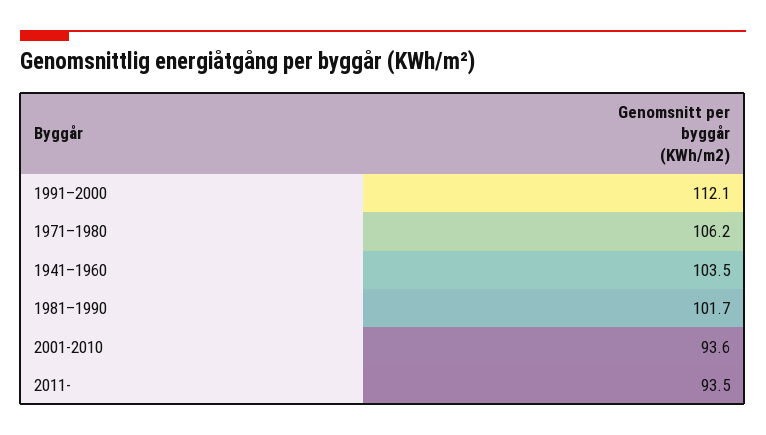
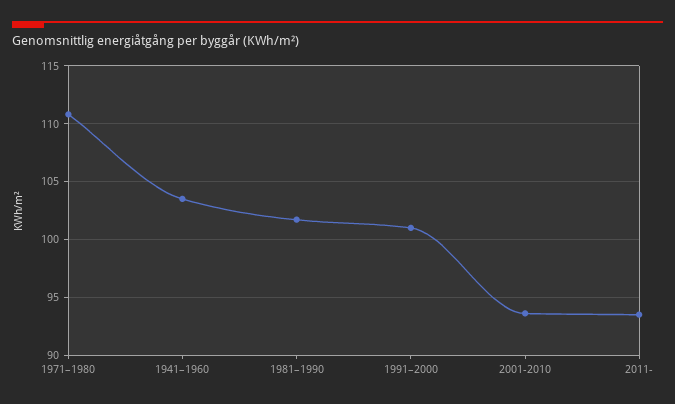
  {
-   "1991–2000": 112.1,
+   "1991–2000": 101,
-   "1971–1980": 106.2,
+   "1971–1980": 111,
    "1941–1960": 103.5,
    "1981–1990": 101.7,
    "2001-2010": 93.6,
    "2011-": 93.5
  }

